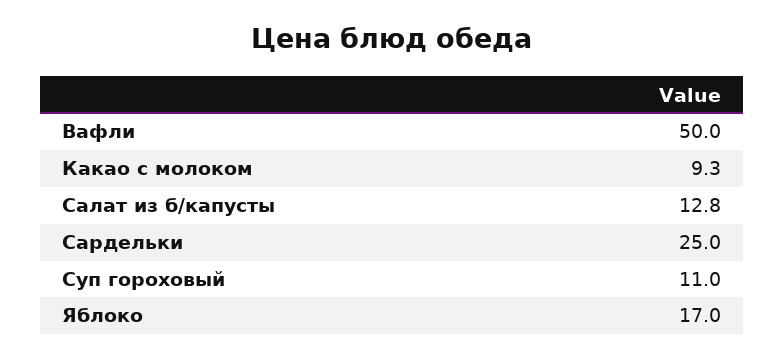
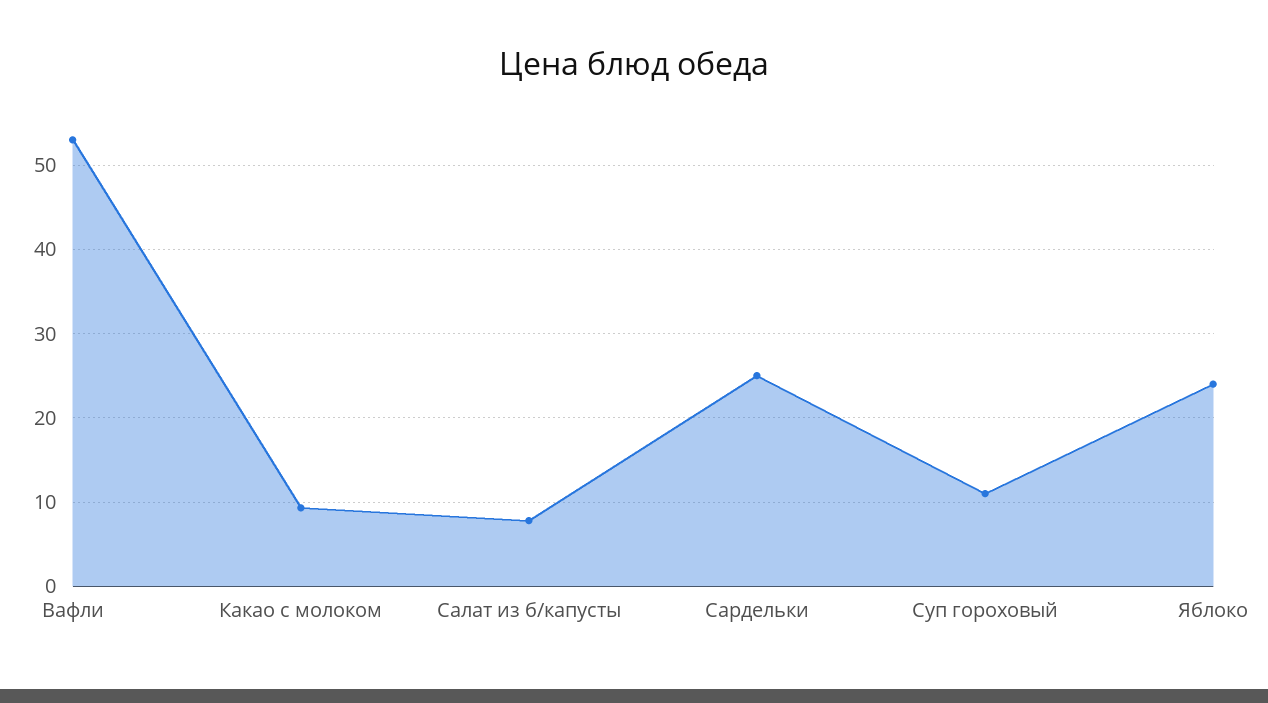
  {
-   "Вафли": 50,
+   "Вафли": 53,
    "Какао с молоком": 9.3,
-   "Салат из б/капусты": 12.8,
+   "Салат из б/капусты": 8,
    "Сардельки": 25,
    "Суп гороховый": 11,
-   "Яблоко": 17
+   "Яблоко": 24
  }

